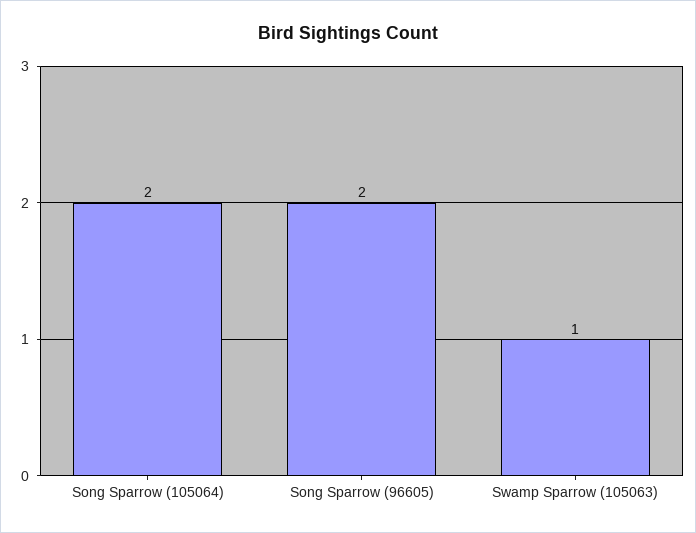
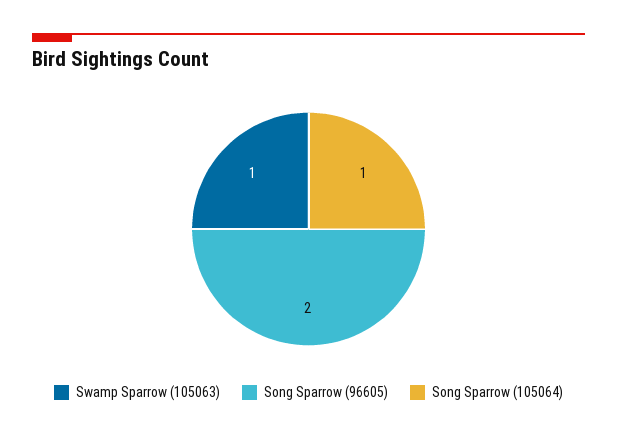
  {
-   "Song Sparrow (105064)": 2,
+   "Song Sparrow (105064)": 1,
    "Song Sparrow (96605)": 2,
    "Swamp Sparrow (105063)": 1
  }

